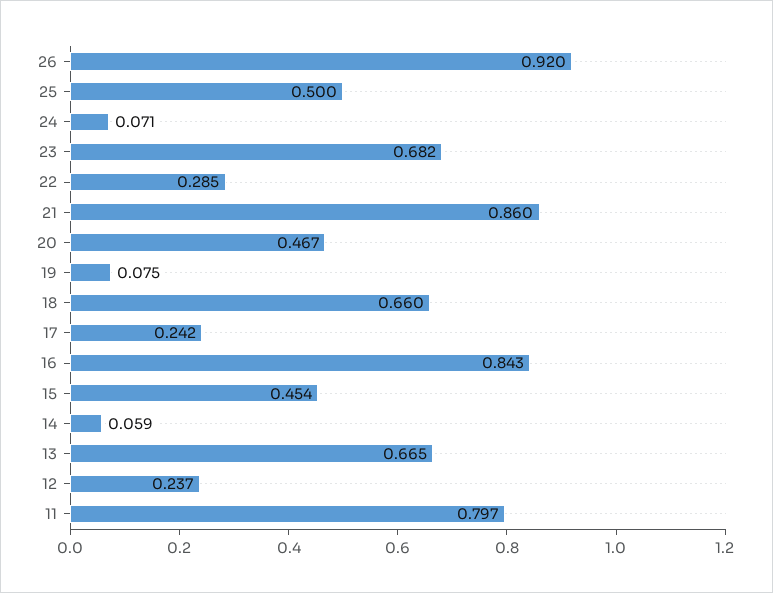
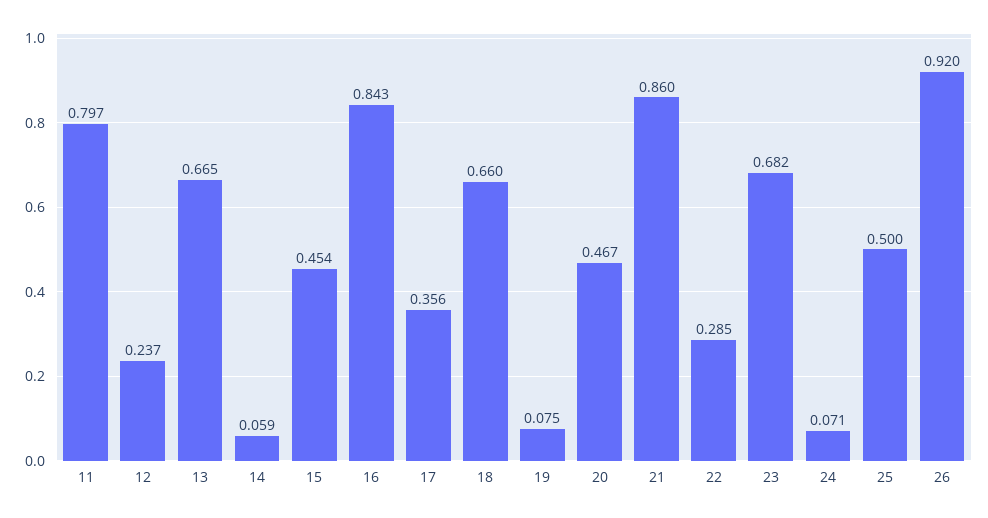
  {
    "26": 0.92,
    "25": 0.5,
    "24": 0.071,
    "23": 0.682,
    "22": 0.285,
    "21": 0.86,
    "20": 0.467,
    "19": 0.075,
    "18": 0.66,
-   "17": 0.242,
+   "17": 0.356,
    "16": 0.843,
    "15": 0.454,
    "14": 0.059,
    "13": 0.665,
    "12": 0.237,
    "11": 0.797
  }

